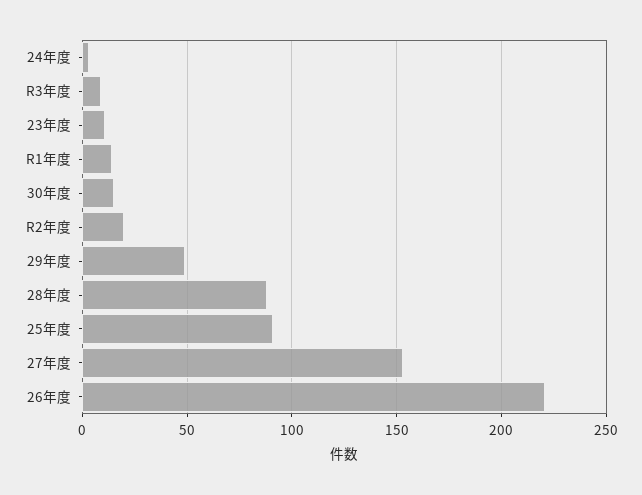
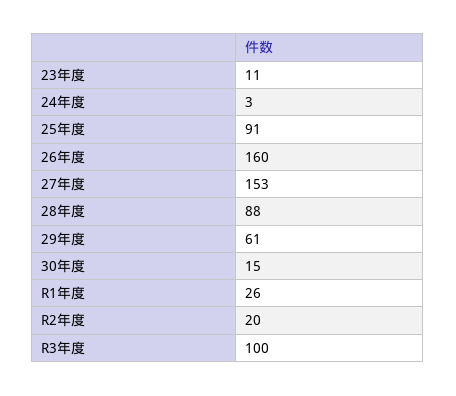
  {
    "24年度": 3,
-   "R3年度": 10,
+   "R3年度": 100,
    "23年度": 11,
-   "R1年度": 15,
+   "R1年度": 26,
    "30年度": 15,
    "R2年度": 20,
-   "29年度": 50,
+   "29年度": 61,
    "28年度": 88,
    "25年度": 91,
    "27年度": 153,
-   "26年度": 220
+   "26年度": 160
  }

